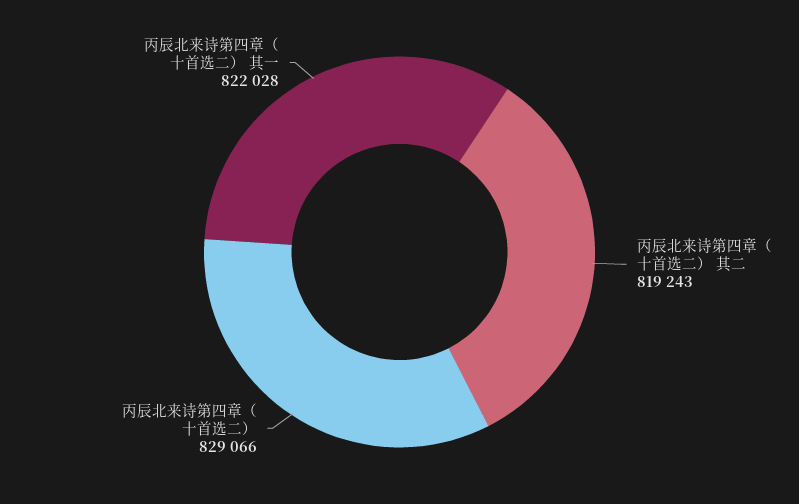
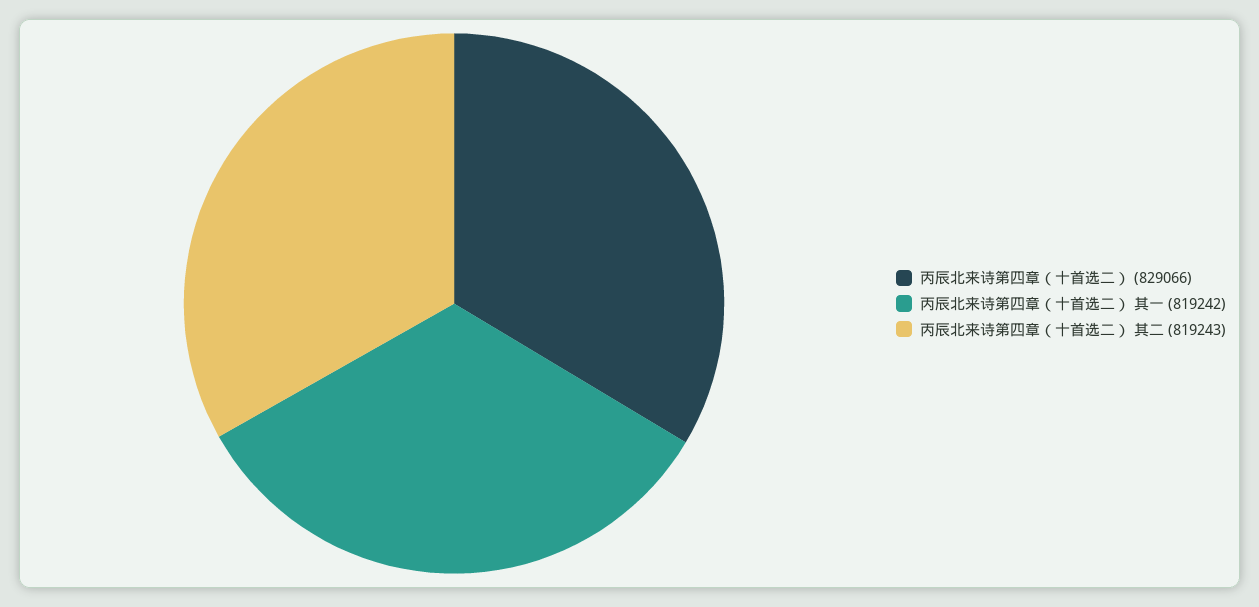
  {
    "丙辰北来诗第四章（十首选二） 其二": 819243,
    "丙辰北来诗第四章（十首选二）": 829066,
-   "丙辰北来诗第四章（十首选二） 其一": 822028
+   "丙辰北来诗第四章（十首选二） 其一": 819242
  }

